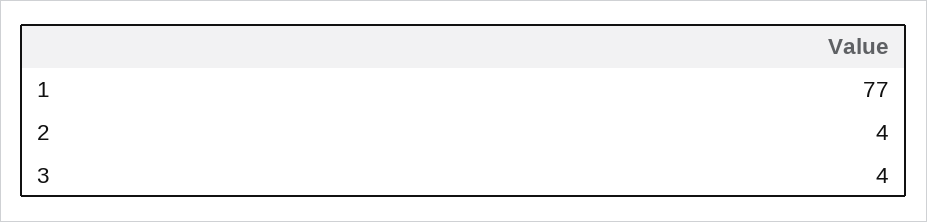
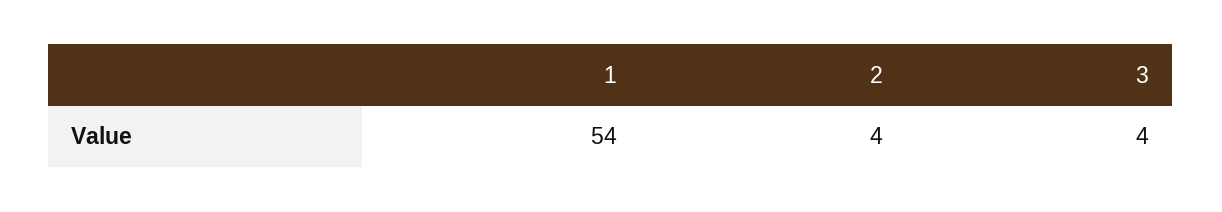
  {
-   "1": 77,
+   "1": 54,
    "2": 4,
    "3": 4
  }

